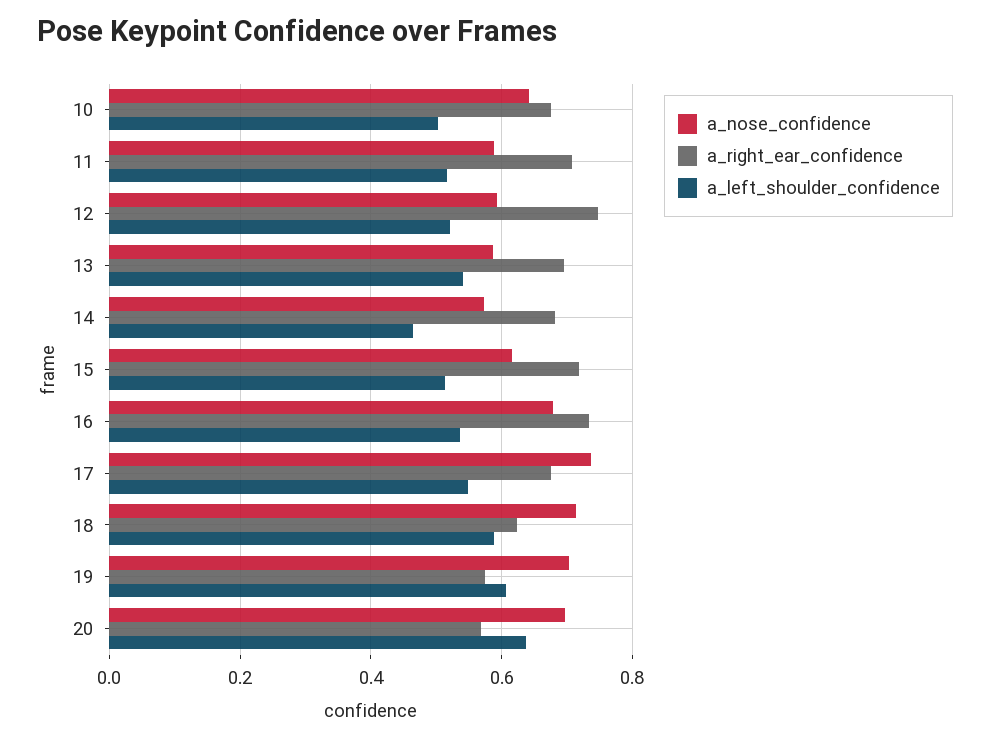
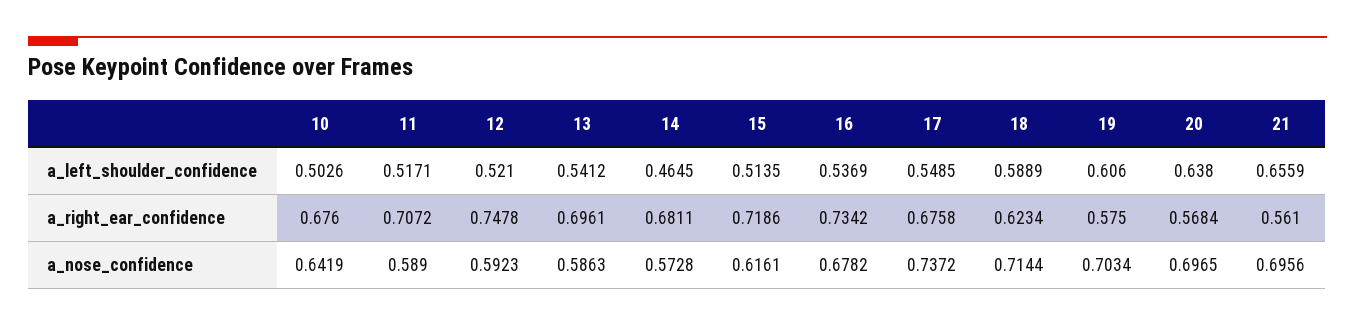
  {
    "a_nose_confidence": {
      "10": 0.6419,
      "11": 0.589,
      "12": 0.5923,
      "13": 0.5863,
      "14": 0.5728,
      "15": 0.6161,
      "16": 0.6782,
      "17": 0.7372,
      "18": 0.7144,
      "19": 0.7034,
-     "20": 0.6965
+     "20": 0.6965,
+     "21": 0.6956
    },
    "a_right_ear_confidence": {
      "10": 0.676,
      "11": 0.7072,
      "12": 0.7478,
      "13": 0.6961,
      "14": 0.6811,
      "15": 0.7186,
      "16": 0.7342,
      "17": 0.6758,
      "18": 0.6234,
      "19": 0.575,
-     "20": 0.5684
+     "20": 0.5684,
+     "21": 0.561
    },
    "a_left_shoulder_confidence": {
      "10": 0.5026,
      "11": 0.5171,
      "12": 0.521,
      "13": 0.5412,
      "14": 0.4645,
      "15": 0.5135,
      "16": 0.5369,
      "17": 0.5485,
      "18": 0.5889,
      "19": 0.606,
-     "20": 0.638
+     "20": 0.638,
+     "21": 0.6559
    }
  }

